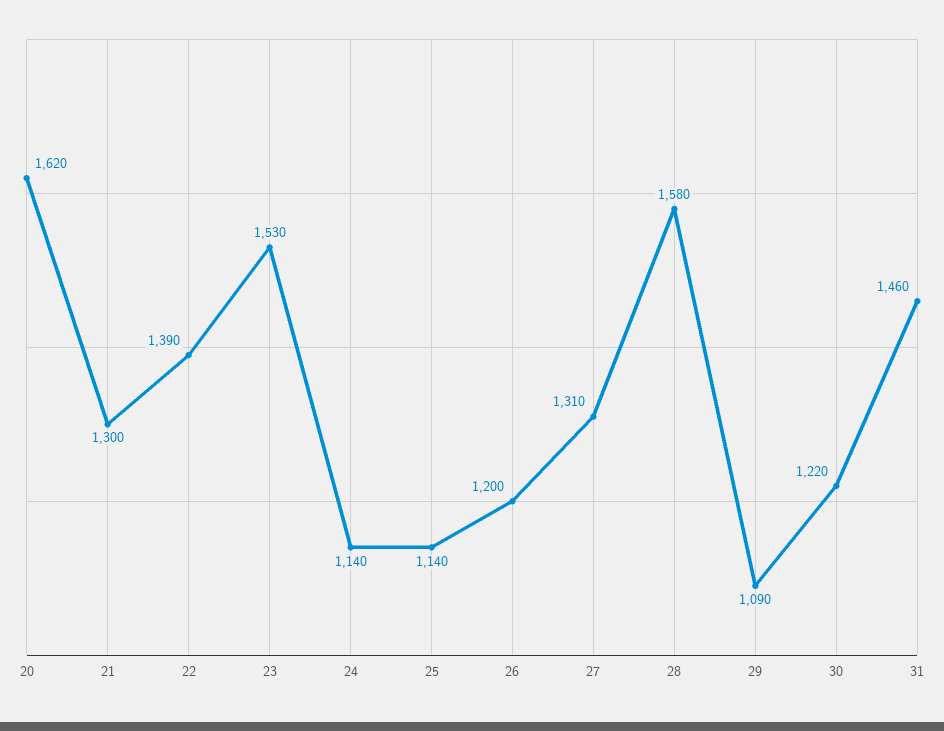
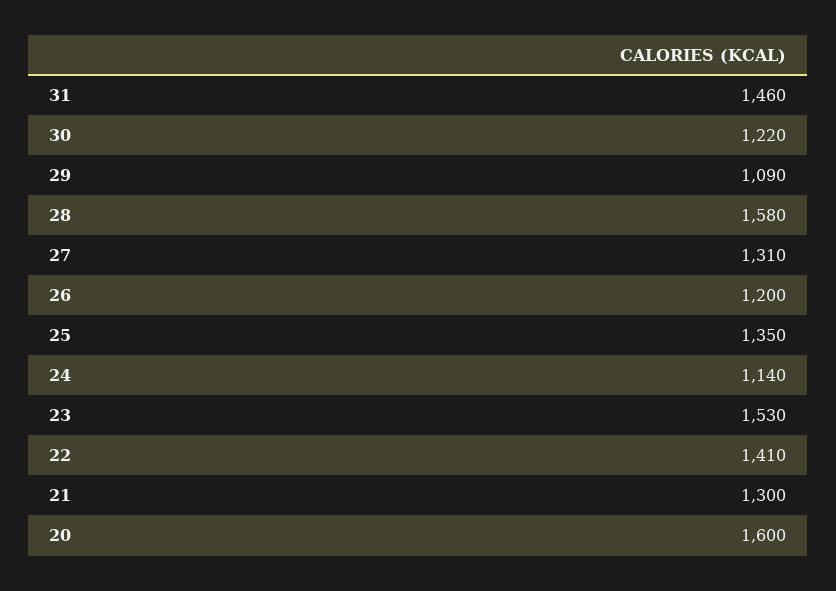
  {
-   "20": 1620,
+   "20": 1600,
    "21": 1300,
-   "22": 1390,
+   "22": 1410,
    "23": 1530,
    "24": 1140,
-   "25": 1140,
+   "25": 1350,
    "26": 1200,
    "27": 1310,
    "28": 1580,
    "29": 1090,
    "30": 1220,
    "31": 1460
  }

